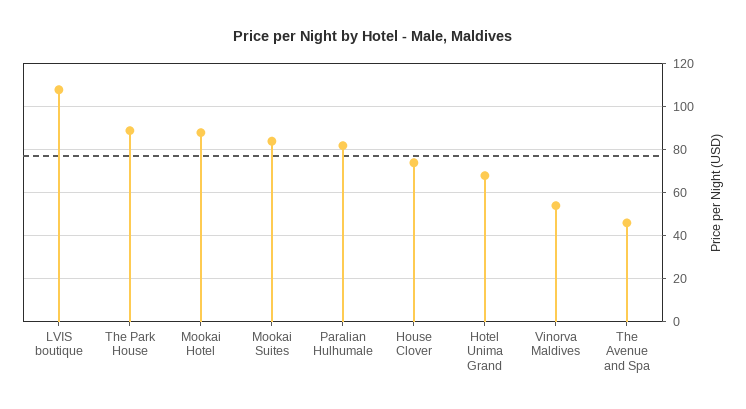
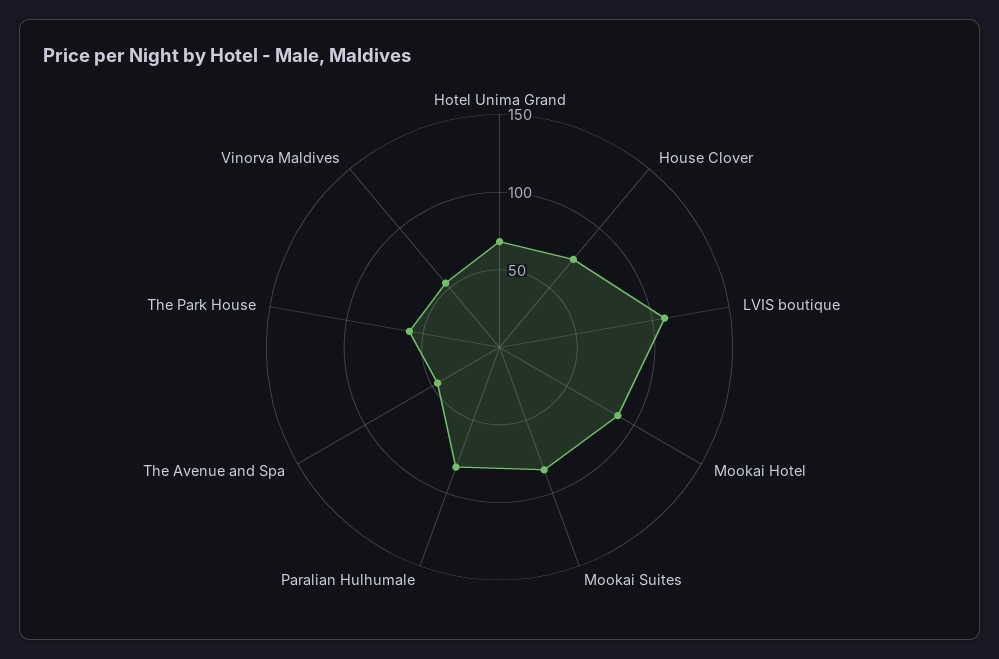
  {
    "LVIS boutique": 110,
-   "The Park House": 90,
+   "The Park House": 60,
    "Mookai Hotel": 90,
    "Mookai Suites": 85,
    "Paralian Hulhumale": 80,
    "House Clover": 75,
    "Hotel Unima Grand": 70,
    "Vinorva Maldives": 55,
    "The Avenue and Spa": 45
  }

